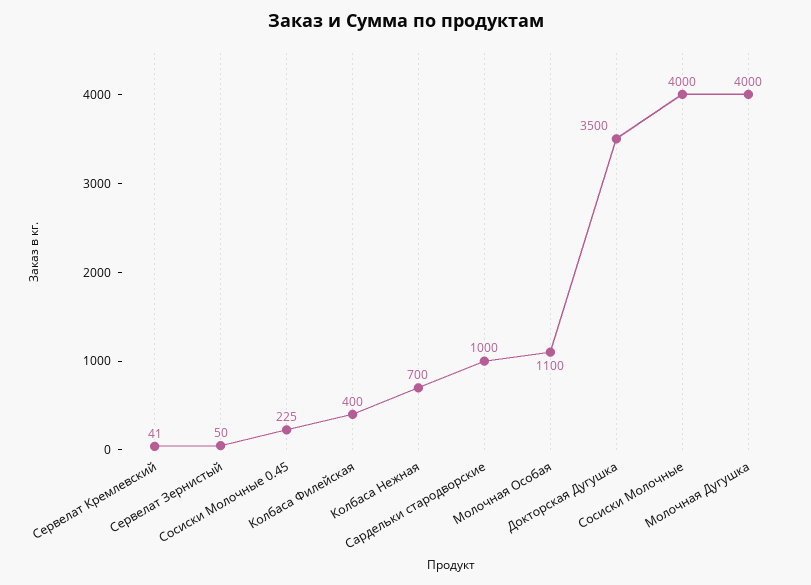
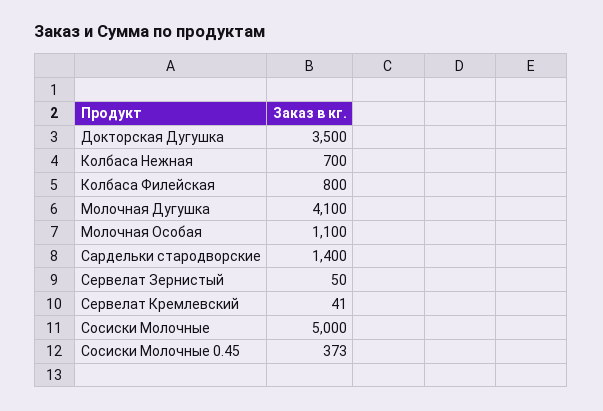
  {
    "Сервелат Кремлевский": 41,
    "Сервелат Зернистый": 50,
-   "Сосиски Молочные 0.45": 225,
+   "Сосиски Молочные 0.45": 373,
-   "Колбаса Филейская": 400,
+   "Колбаса Филейская": 800,
    "Колбаса Нежная": 700,
-   "Сардельки стародворские": 1000,
+   "Сардельки стародворские": 1400,
    "Молочная Особая": 1100,
    "Докторская Дугушка": 3500,
-   "Сосиски Молочные": 4000,
+   "Сосиски Молочные": 5000,
-   "Молочная Дугушка": 4000
+   "Молочная Дугушка": 4100
  }

